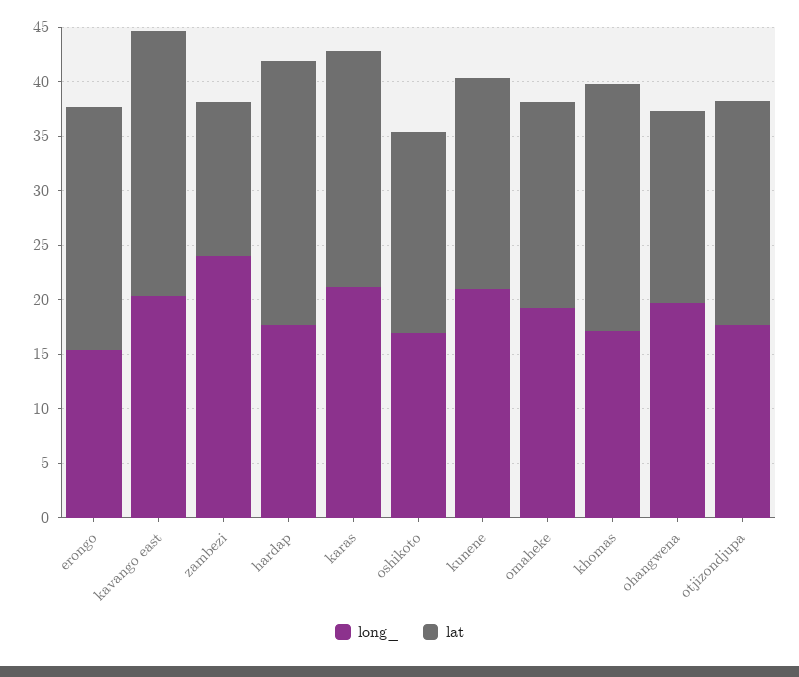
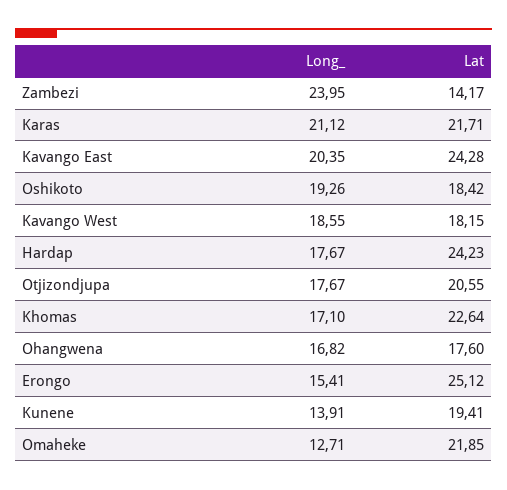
  {
    "long_": {
      "erongo": 15.41,
      "kavango east": 20.35,
      "zambezi": 23.95,
      "hardap": 17.67,
      "karas": 21.12,
-     "oshikoto": 17,
+     "oshikoto": 19.26,
-     "kunene": 21,
+     "kunene": 13.91,
-     "omaheke": 19,
+     "omaheke": 12.71,
      "khomas": 17.1,
-     "ohangwena": 20,
+     "ohangwena": 16.82,
-     "otjizondjupa": 17.67
+     "otjizondjupa": 17.67,
+     "Kavango West": 18.55
    },
    "lat": {
-     "erongo": 22,
+     "erongo": 25.12,
      "kavango east": 24.28,
      "zambezi": 14.17,
      "hardap": 24.23,
      "karas": 21.71,
      "oshikoto": 18.42,
      "kunene": 19.41,
-     "omaheke": 19,
+     "omaheke": 21.85,
      "khomas": 22.64,
      "ohangwena": 17.6,
-     "otjizondjupa": 20.55
+     "otjizondjupa": 20.55,
+     "Kavango West": 18.15
    }
  }

